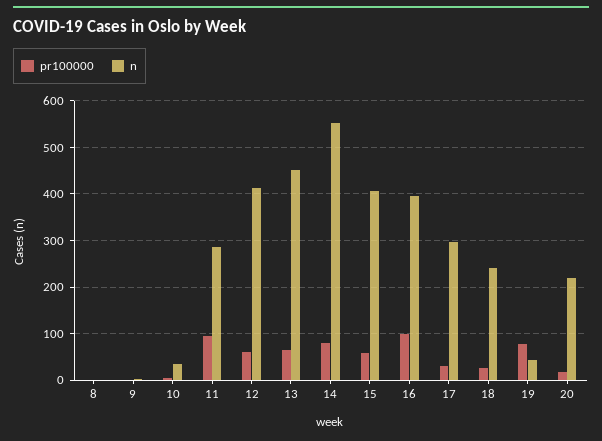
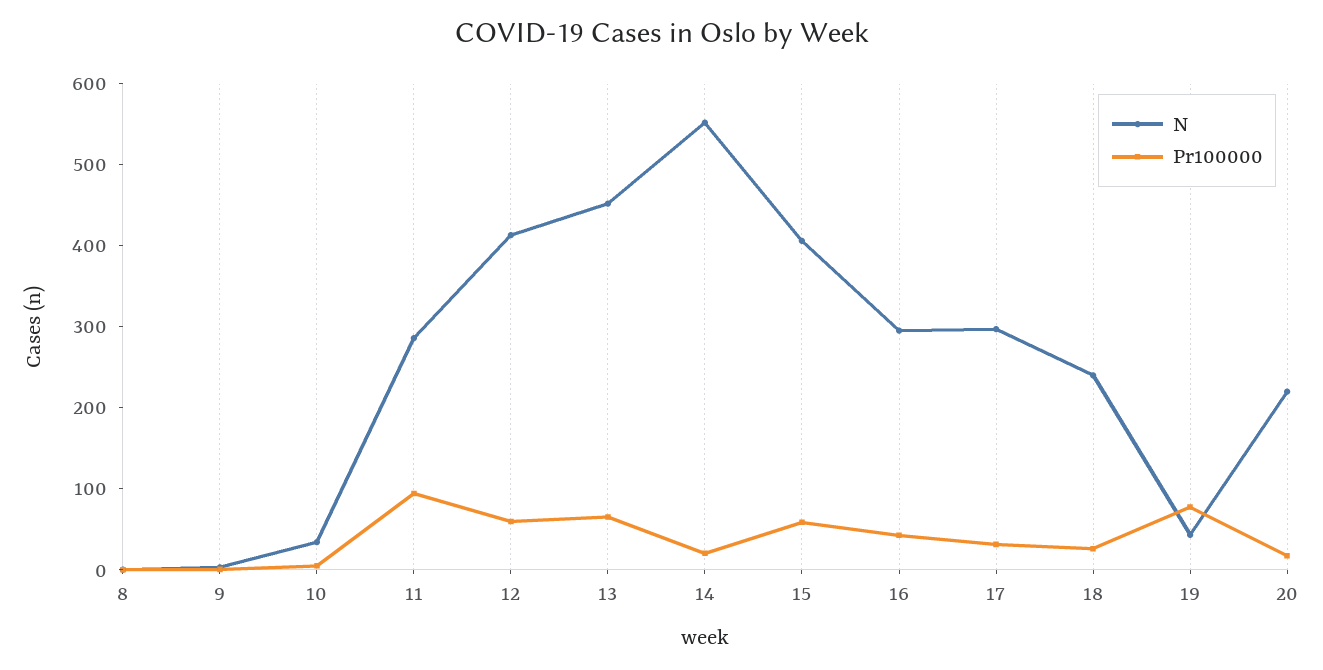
  {
    "pr100000": {
      "8": 0,
      "9": 0,
      "10": 0,
      "11": 100,
      "12": 60,
      "13": 60,
-     "14": 80,
+     "14": 20,
      "15": 60,
-     "16": 100,
+     "16": 40,
      "17": 40,
      "18": 20,
      "19": 80,
      "20": 20
    },
    "n": {
      "8": 0,
      "9": 0,
      "10": 40,
      "11": 280,
      "12": 420,
      "13": 460,
      "14": 560,
      "15": 400,
-     "16": 400,
+     "16": 300,
      "17": 300,
      "18": 240,
      "19": 40,
      "20": 220
    }
  }

